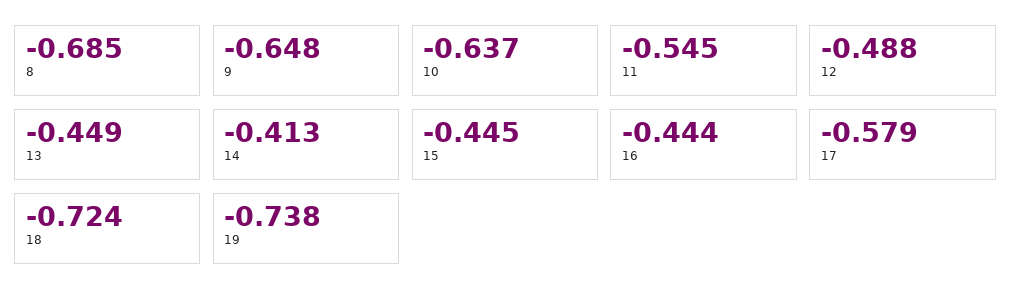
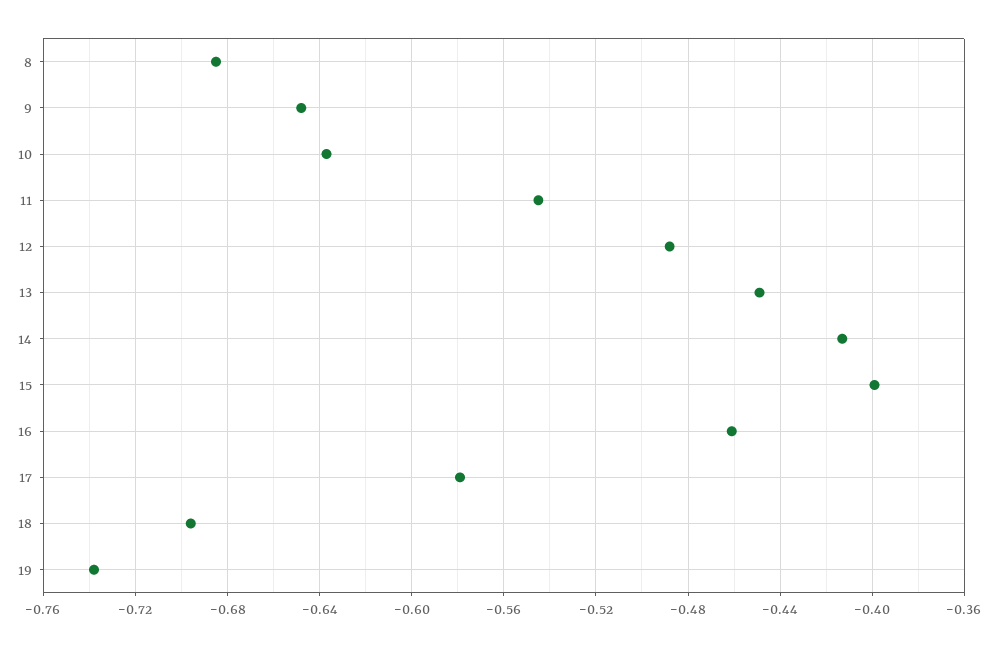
  {
    "8": -0.685,
    "9": -0.648,
    "10": -0.637,
    "11": -0.545,
    "12": -0.488,
    "13": -0.449,
    "14": -0.413,
-   "15": -0.445,
+   "15": -0.4,
-   "16": -0.444,
+   "16": -0.46,
    "17": -0.579,
-   "18": -0.724,
+   "18": -0.695,
    "19": -0.738
  }

